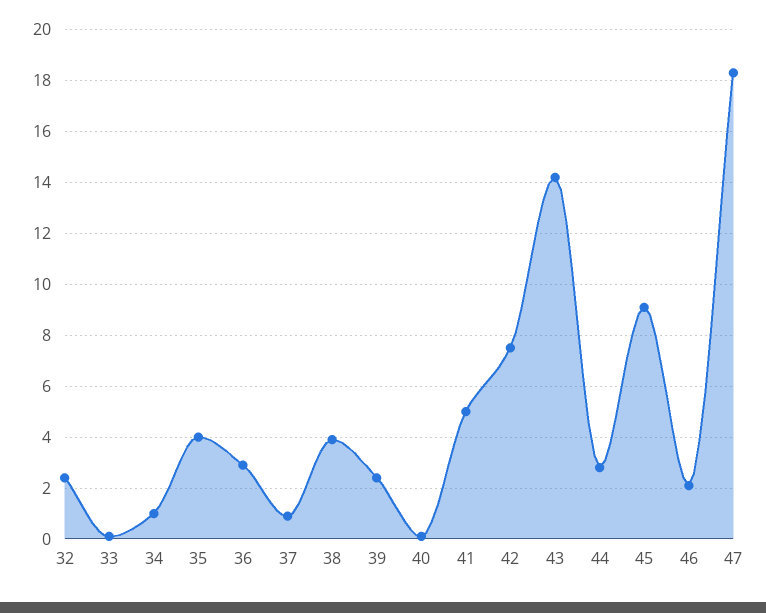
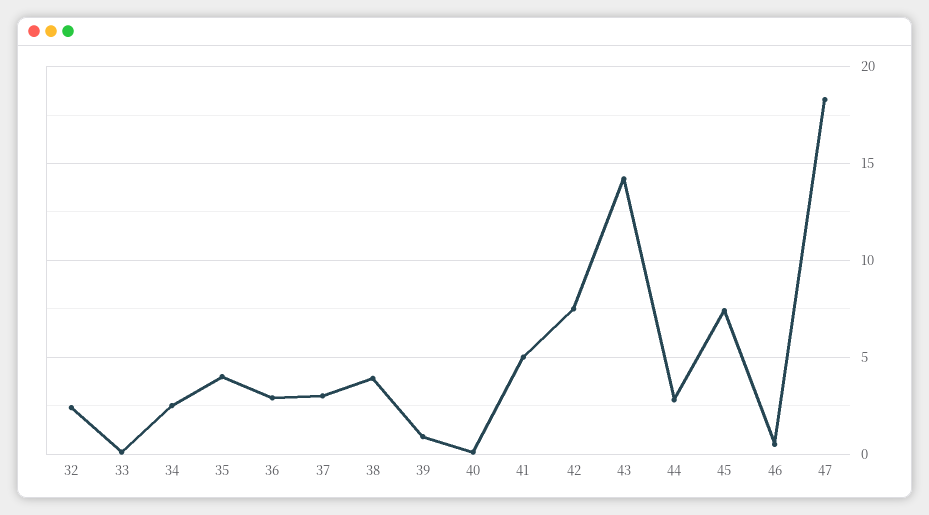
  {
    "32": 2.5,
    "33": 0,
-   "34": 1,
+   "34": 2.5,
    "35": 4,
    "36": 3,
-   "37": 1,
+   "37": 3,
    "38": 4,
-   "39": 2.5,
+   "39": 1,
    "40": 0,
    "41": 5,
    "42": 7.5,
    "43": 14,
    "44": 3,
-   "45": 9,
+   "45": 7.5,
-   "46": 2,
+   "46": 0.5,
    "47": 18.5
  }

